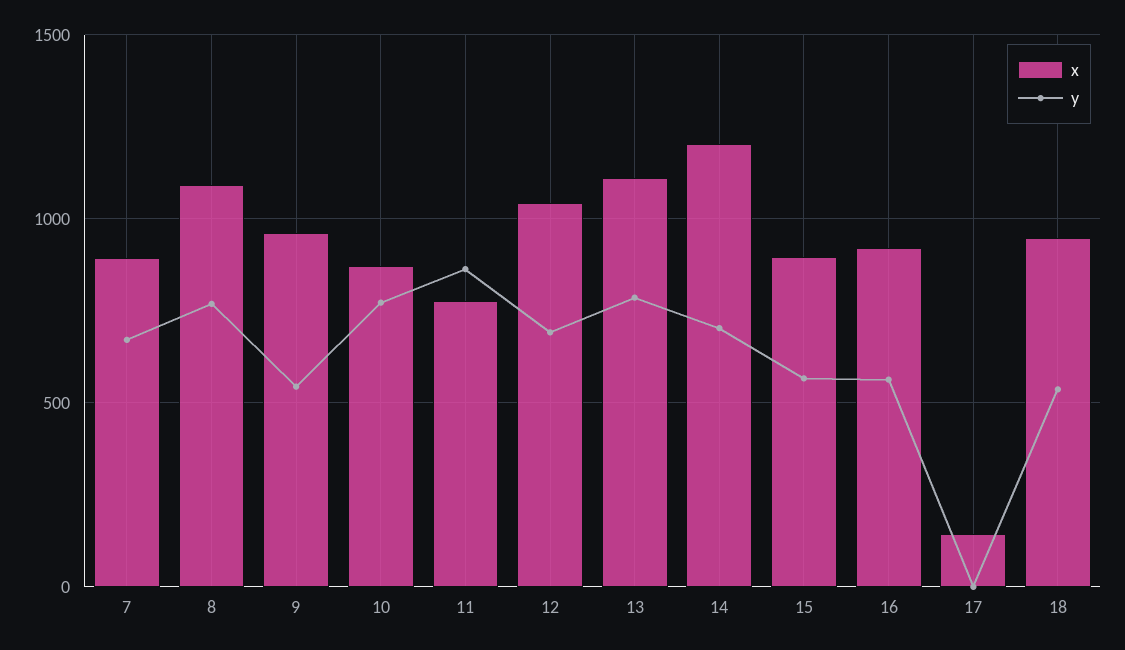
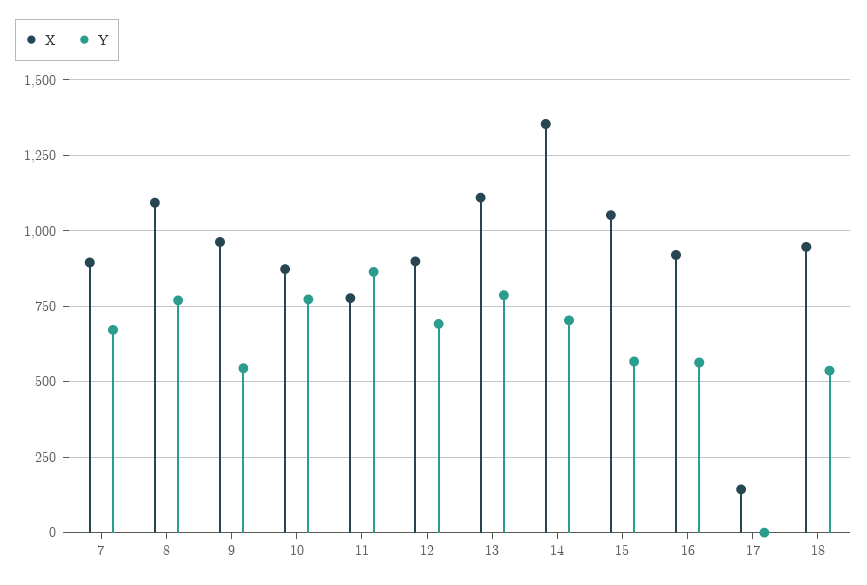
  {
    "x": {
      "7": 900,
      "8": 1100,
      "9": 975,
      "10": 875,
      "11": 775,
-     "12": 1050,
+     "12": 900,
      "13": 1100,
-     "14": 1200,
+     "14": 1350,
-     "15": 900,
+     "15": 1050,
      "16": 925,
      "17": 150,
      "18": 950
    },
    "y": {
      "7": 675,
      "8": 775,
      "9": 550,
      "10": 775,
      "11": 875,
      "12": 700,
      "13": 775,
      "14": 700,
      "15": 575,
      "16": 575,
      "17": 0,
      "18": 525
    }
  }

